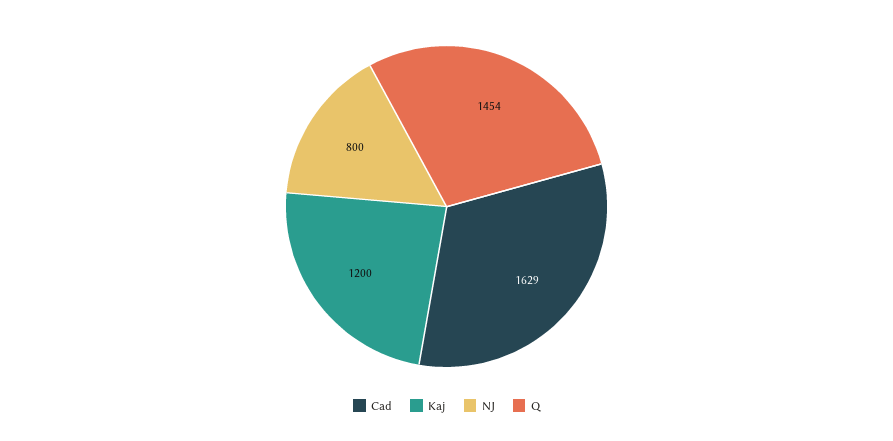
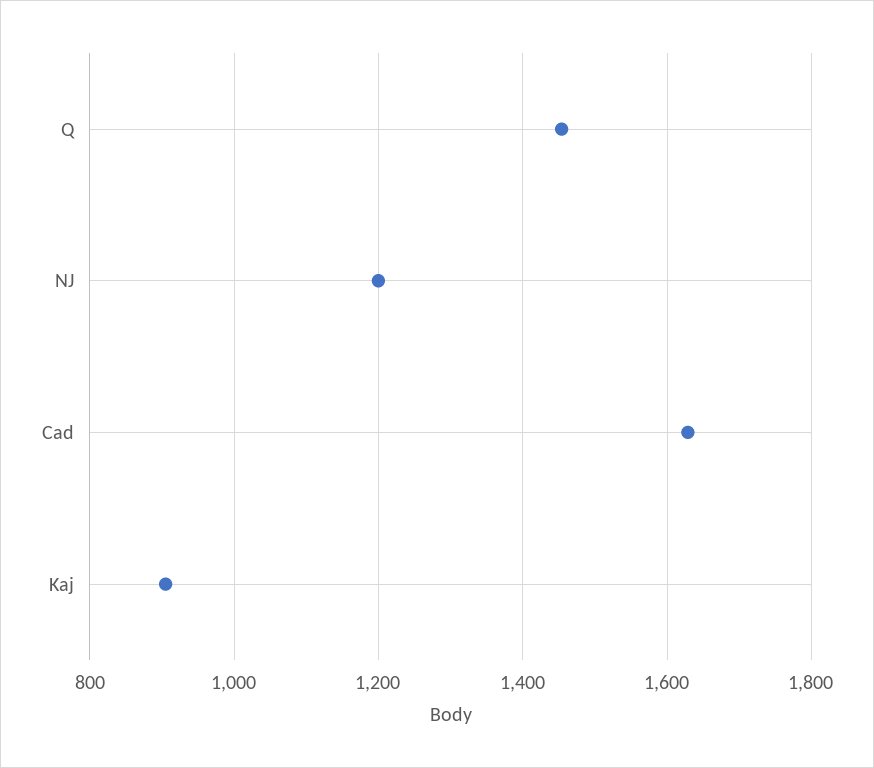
  {
    "Cad": 1629,
-   "Kaj": 1200,
+   "Kaj": 900,
-   "NJ": 800,
+   "NJ": 1200,
    "Q": 1454
  }

